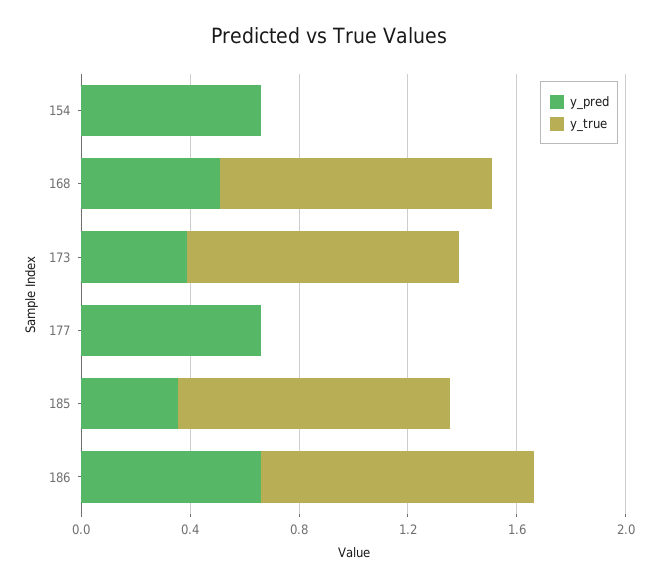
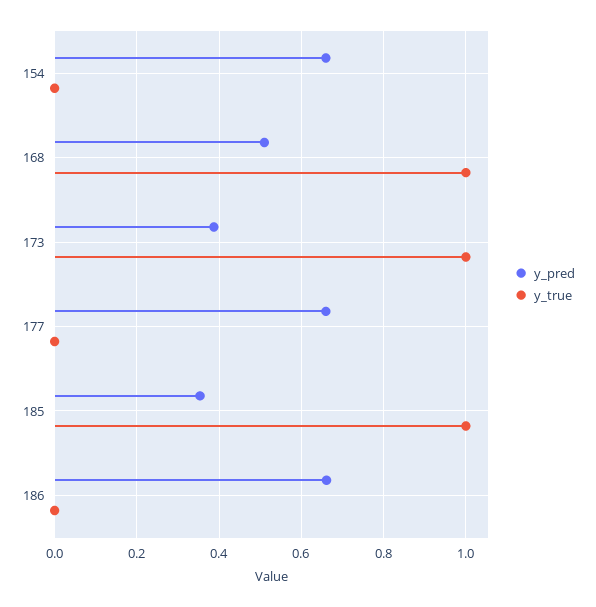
  {
    "y_pred": {
      "154": 0.66,
      "168": 0.5,
      "173": 0.38,
      "177": 0.66,
      "185": 0.36,
      "186": 0.66
    },
    "y_true": {
      "154": 0,
      "168": 1,
      "173": 1,
      "177": 0,
      "185": 1,
-     "186": 1
+     "186": 0
    }
  }

